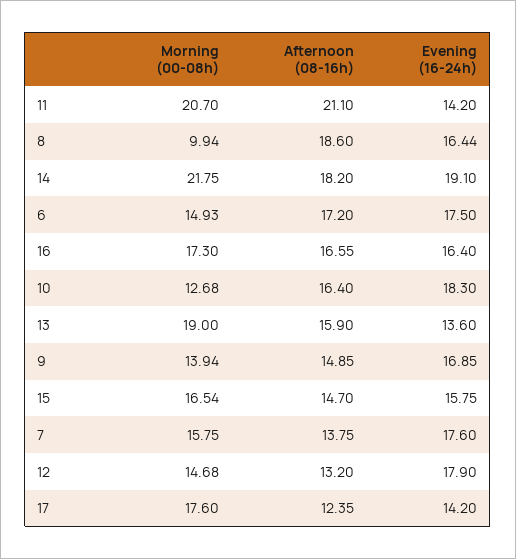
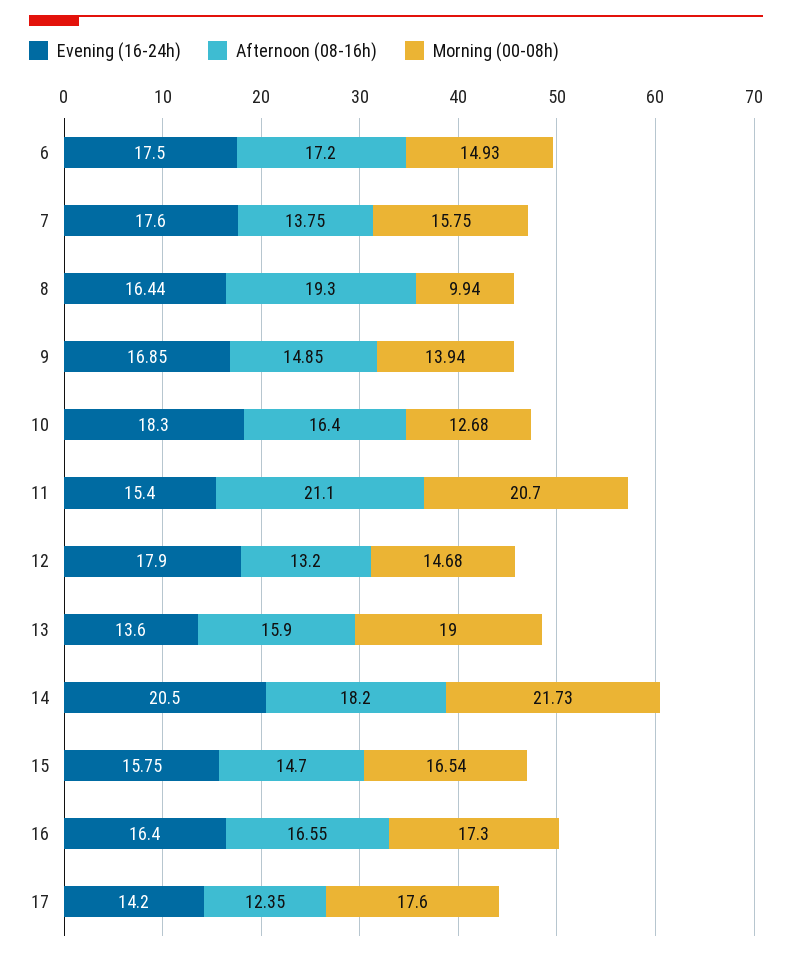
  {
    "Morning (00-08h)": {
      "11": 20.7,
      "8": 9.94,
-     "14": 21.75,
+     "14": 21.73,
      "6": 14.93,
      "16": 17.3,
      "10": 12.68,
      "13": 19,
      "9": 13.94,
      "15": 16.54,
      "7": 15.75,
      "12": 14.68,
      "17": 17.6
    },
    "Afternoon (08-16h)": {
      "11": 21.1,
-     "8": 18.6,
+     "8": 19.3,
      "14": 18.2,
      "6": 17.2,
      "16": 16.55,
      "10": 16.4,
      "13": 15.9,
      "9": 14.85,
      "15": 14.7,
      "7": 13.75,
      "12": 13.2,
      "17": 12.35
    },
    "Evening (16-24h)": {
-     "11": 14.2,
+     "11": 15.4,
      "8": 16.44,
-     "14": 19.1,
+     "14": 20.5,
      "6": 17.5,
      "16": 16.4,
      "10": 18.3,
      "13": 13.6,
      "9": 16.85,
      "15": 15.75,
      "7": 17.6,
      "12": 17.9,
      "17": 14.2
    }
  }

